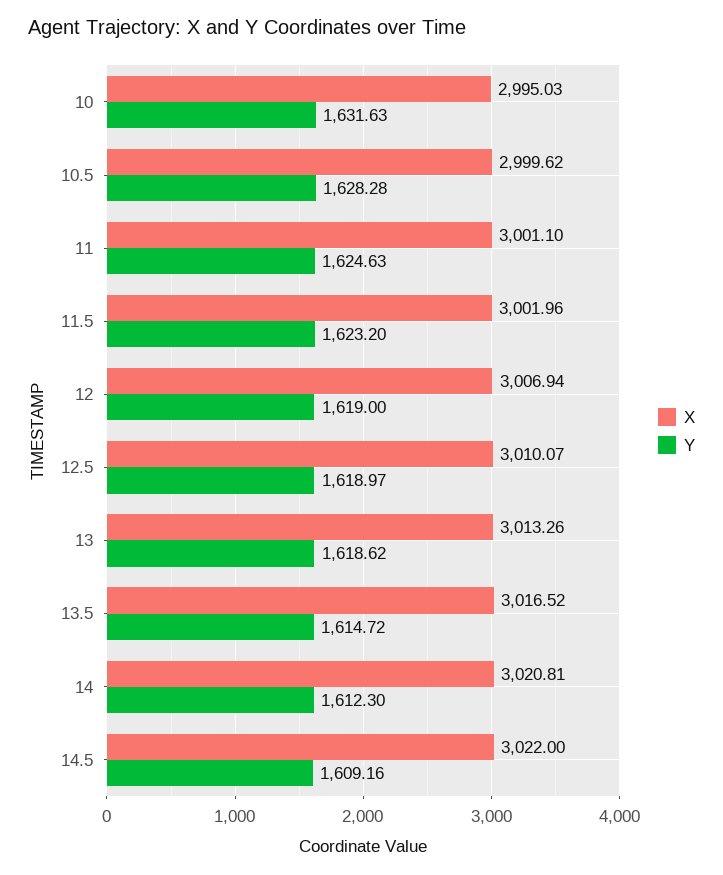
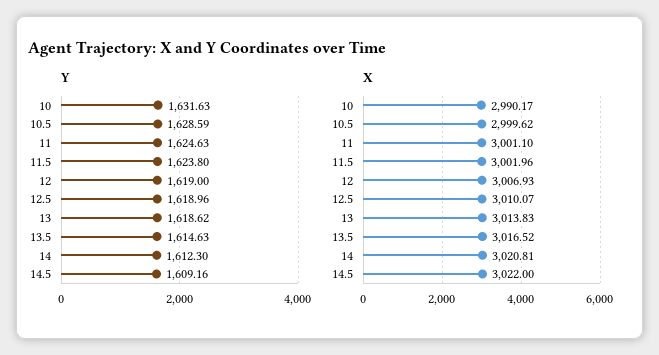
  {
    "X": {
-     "10": 2995.03,
+     "10": 2990.17,
      "10.5": 2999.62,
      "11": 3001.1,
      "11.5": 3001.96,
-     "12": 3006.94,
+     "12": 3006.93,
      "12.5": 3010.07,
-     "13": 3013.26,
+     "13": 3013.83,
      "13.5": 3016.52,
      "14": 3020.81,
      "14.5": 3022
    },
    "Y": {
      "10": 1631.63,
-     "10.5": 1628.28,
+     "10.5": 1628.59,
      "11": 1624.63,
-     "11.5": 1623.2,
+     "11.5": 1623.8,
      "12": 1619,
-     "12.5": 1618.97,
+     "12.5": 1618.96,
      "13": 1618.62,
-     "13.5": 1614.72,
+     "13.5": 1614.63,
      "14": 1612.3,
      "14.5": 1609.16
    }
  }

